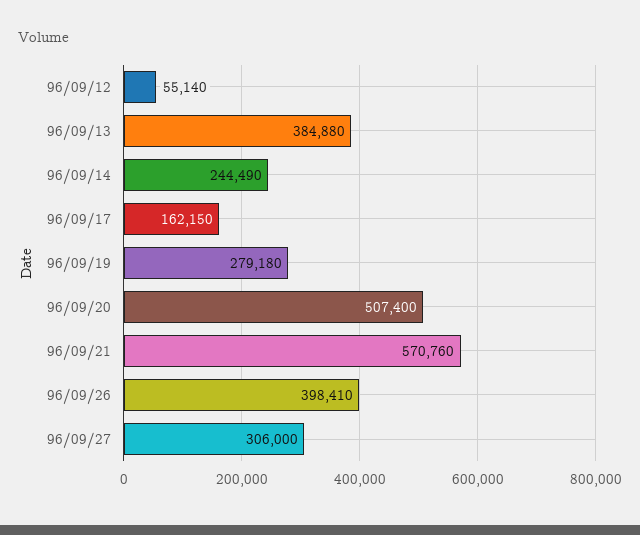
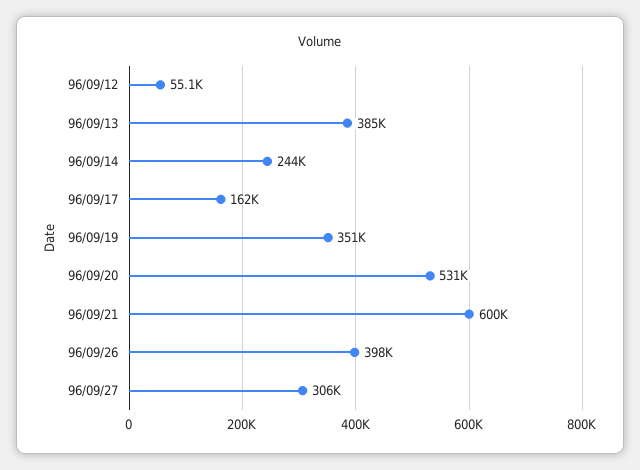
  {
    "96/09/12": 55140,
    "96/09/13": 384880,
    "96/09/14": 244490,
    "96/09/17": 162150,
-   "96/09/19": 279180,
+   "96/09/19": 351000,
-   "96/09/20": 507400,
+   "96/09/20": 531000,
-   "96/09/21": 570760,
+   "96/09/21": 600000,
    "96/09/26": 398410,
    "96/09/27": 306000
  }

